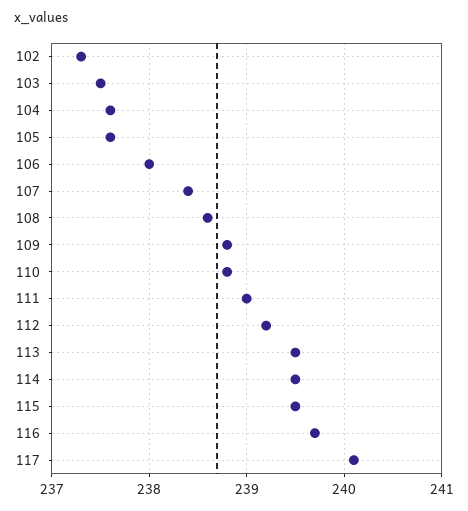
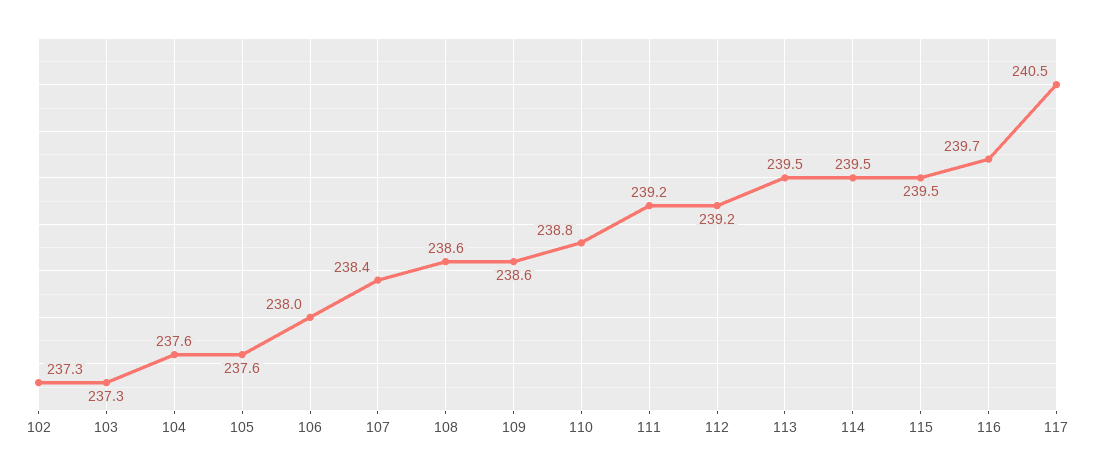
  {
    "102": 237.3,
-   "103": 237.5,
+   "103": 237.3,
    "104": 237.6,
    "105": 237.6,
    "106": 238,
    "107": 238.4,
    "108": 238.6,
-   "109": 238.8,
+   "109": 238.6,
    "110": 238.8,
-   "111": 239,
+   "111": 239.2,
    "112": 239.2,
    "113": 239.5,
    "114": 239.5,
    "115": 239.5,
    "116": 239.7,
-   "117": 240.1
+   "117": 240.5
  }

